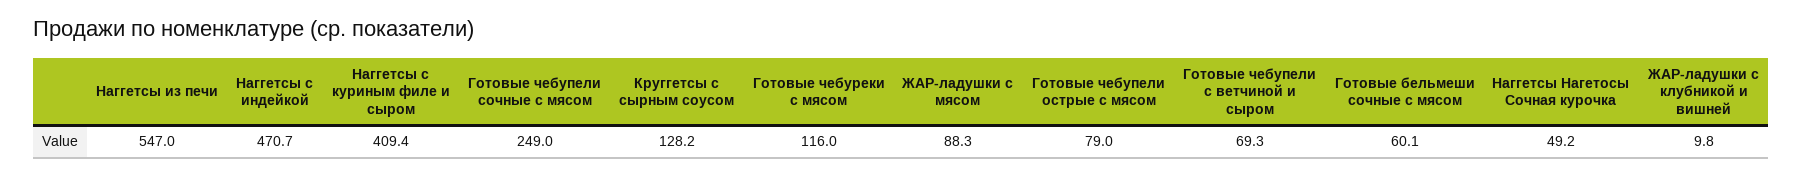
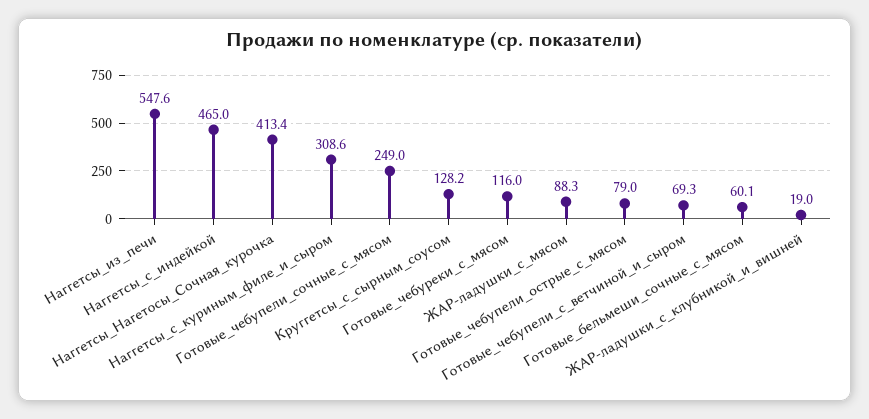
  {
-   "Наггетсы из печи": 547,
+   "Наггетсы из печи": 547.6,
-   "Наггетсы с индейкой": 470.7,
+   "Наггетсы с индейкой": 465,
-   "Наггетсы с куриным филе и сыром": 409.4,
+   "Наггетсы с куриным филе и сыром": 308.6,
    "Готовые чебупели сочные с мясом": 249,
    "Круггетсы с сырным соусом": 128.2,
    "Готовые чебуреки с мясом": 116,
    "ЖАР-ладушки с мясом": 88.3,
    "Готовые чебупели острые с мясом": 79,
    "Готовые чебупели с ветчиной и сыром": 69.3,
    "Готовые бельмеши сочные с мясом": 60.1,
-   "Наггетсы Нагетосы Сочная курочка": 49.2,
+   "Наггетсы Нагетосы Сочная курочка": 413.4,
-   "ЖАР-ладушки с клубникой и вишней": 9.8
+   "ЖАР-ладушки с клубникой и вишней": 19
  }

